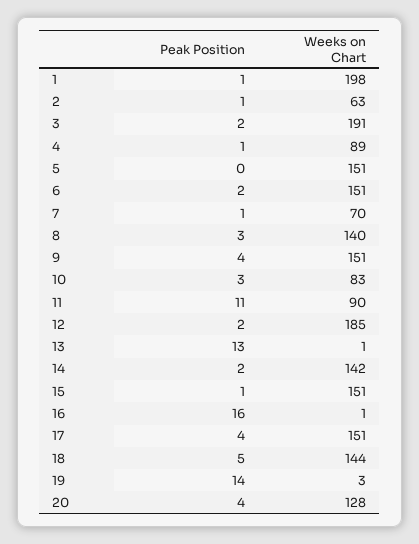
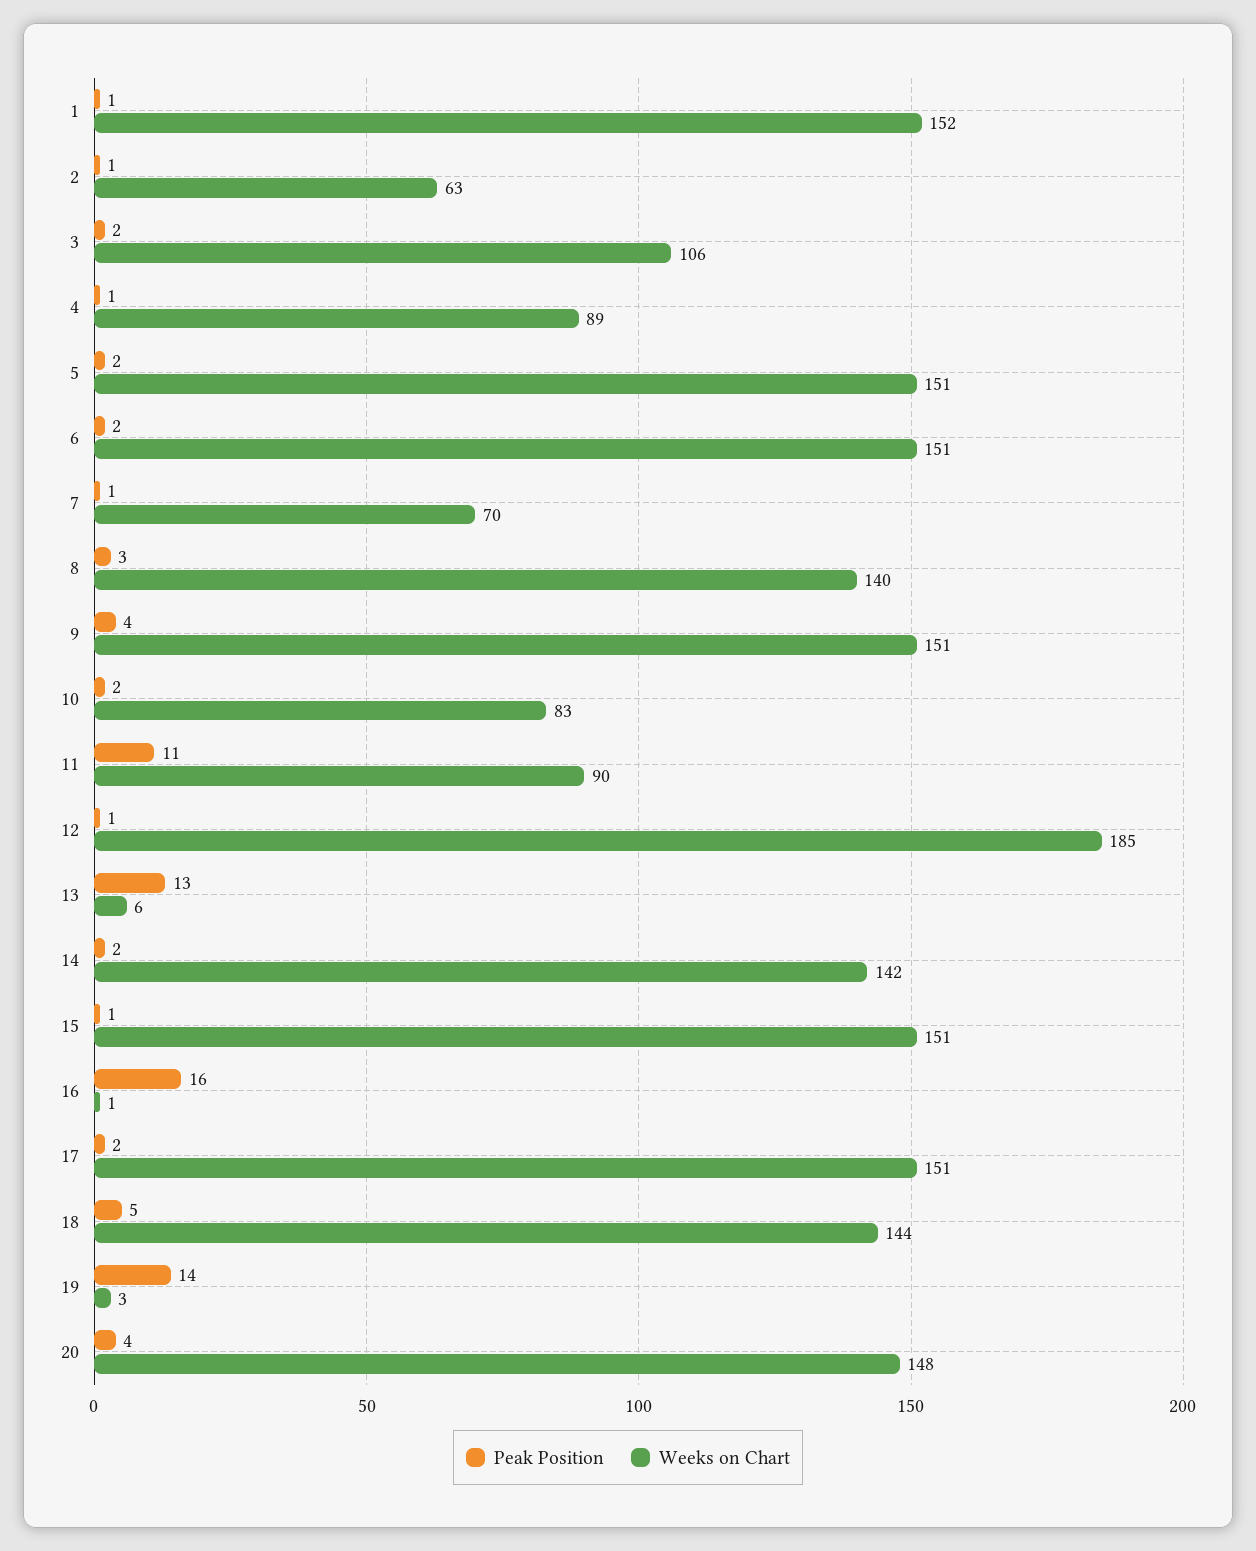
  {
    "Peak Position": {
      "1": 1,
      "2": 1,
      "3": 2,
      "4": 1,
-     "5": 0,
+     "5": 2,
      "6": 2,
      "7": 1,
      "8": 3,
      "9": 4,
-     "10": 3,
+     "10": 2,
      "11": 11,
-     "12": 2,
+     "12": 1,
      "13": 13,
      "14": 2,
      "15": 1,
      "16": 16,
-     "17": 4,
+     "17": 2,
      "18": 5,
      "19": 14,
      "20": 4
    },
    "Weeks on Chart": {
-     "1": 198,
+     "1": 152,
      "2": 63,
-     "3": 191,
+     "3": 106,
      "4": 89,
      "5": 151,
      "6": 151,
      "7": 70,
      "8": 140,
      "9": 151,
      "10": 83,
      "11": 90,
      "12": 185,
-     "13": 1,
+     "13": 6,
      "14": 142,
      "15": 151,
      "16": 1,
      "17": 151,
      "18": 144,
      "19": 3,
-     "20": 128
+     "20": 148
    }
  }

